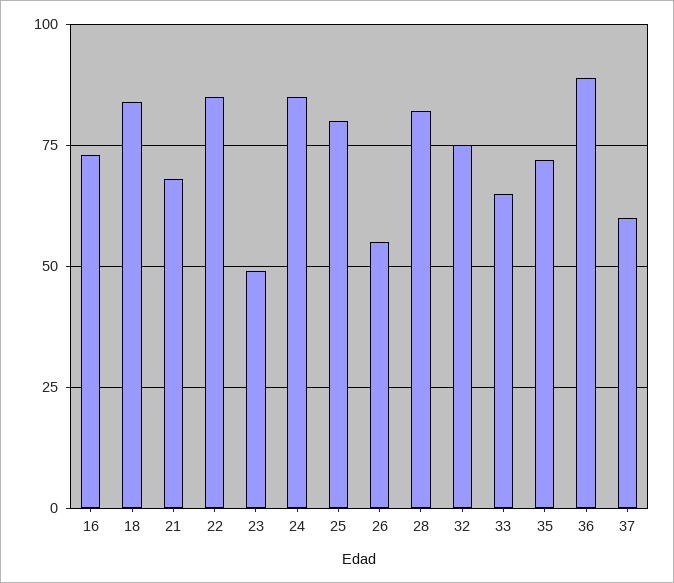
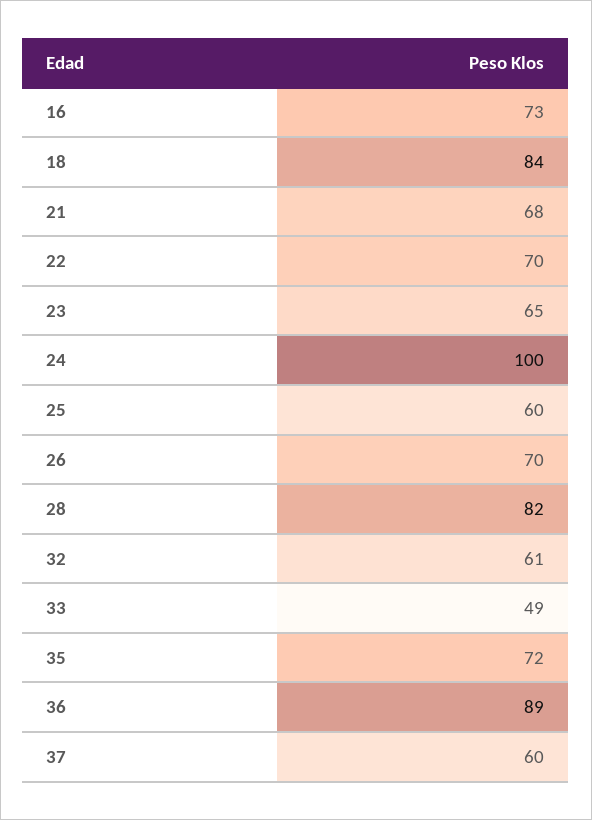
  {
    "16": 73,
    "18": 84,
    "21": 68,
-   "22": 85,
+   "22": 70,
-   "23": 50,
+   "23": 65,
-   "24": 85,
+   "24": 100,
-   "25": 80,
+   "25": 60,
-   "26": 55,
+   "26": 70,
    "28": 82,
-   "32": 75,
+   "32": 61,
-   "33": 65,
+   "33": 49,
    "35": 72,
    "36": 89,
    "37": 60
  }

